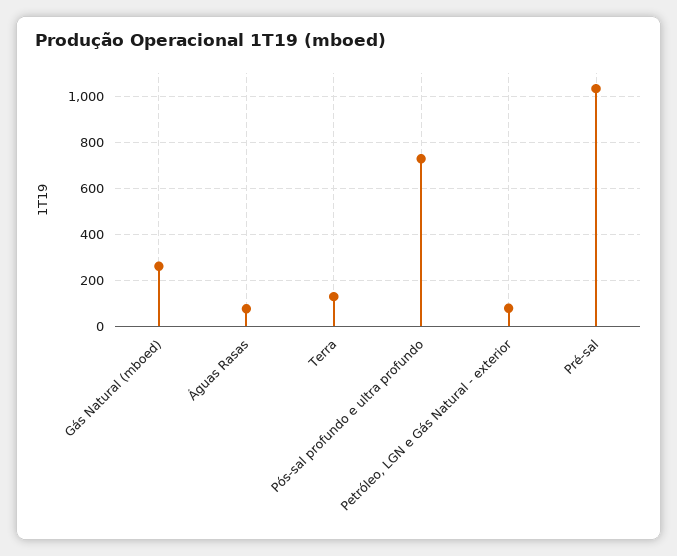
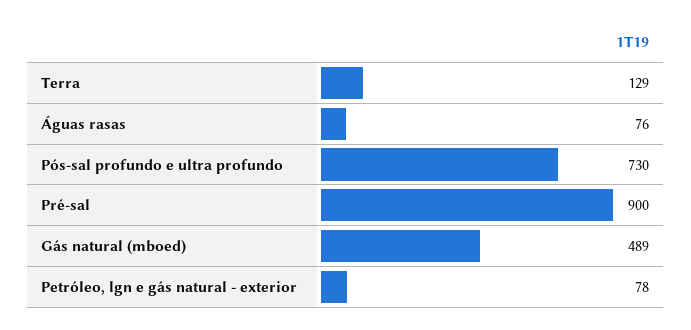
  {
-   "Gás Natural (mboed)": 250,
+   "Gás Natural (mboed)": 489,
    "Águas Rasas": 76,
    "Terra": 129,
    "Pós-sal profundo e ultra profundo": 730,
    "Petróleo, LGN e Gás Natural - exterior": 78,
-   "Pré-sal": 1050
+   "Pré-sal": 900
  }

